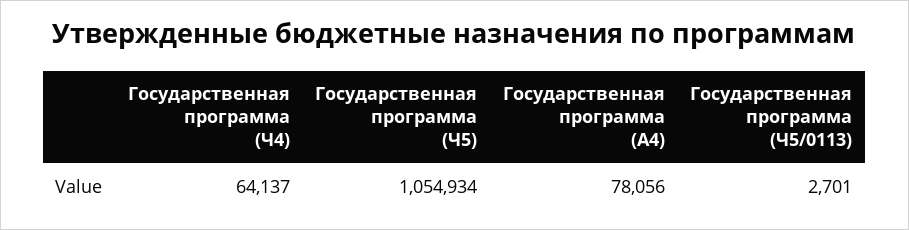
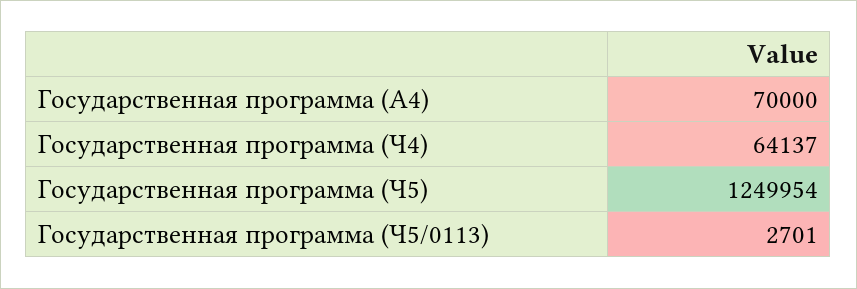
  {
    "Государственная программа (Ч4)": 64137,
-   "Государственная программа (Ч5)": 1054934,
+   "Государственная программа (Ч5)": 1249954,
-   "Государственная программа (A4)": 78056,
+   "Государственная программа (A4)": 70000,
    "Государственная программа (Ч5/0113)": 2701
  }

